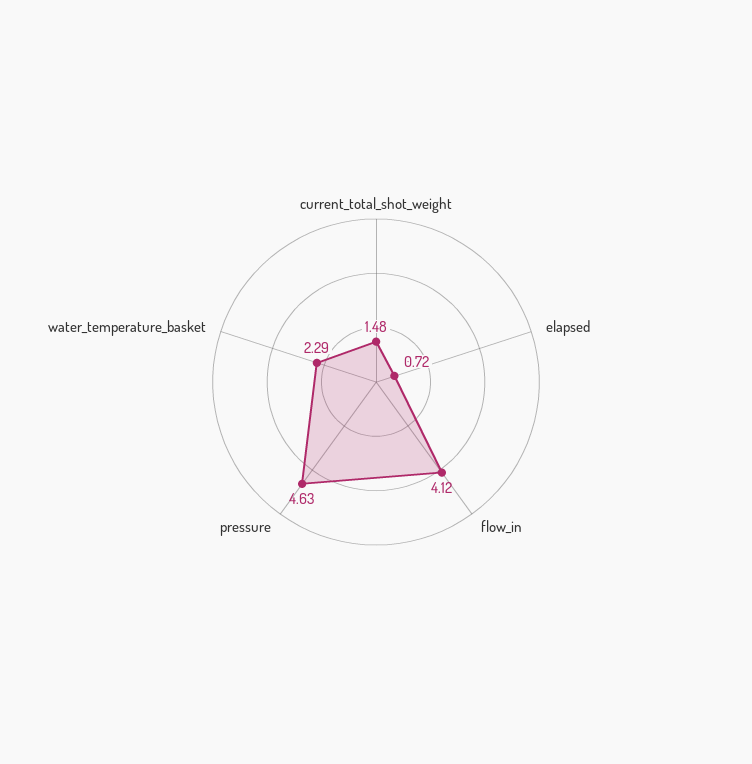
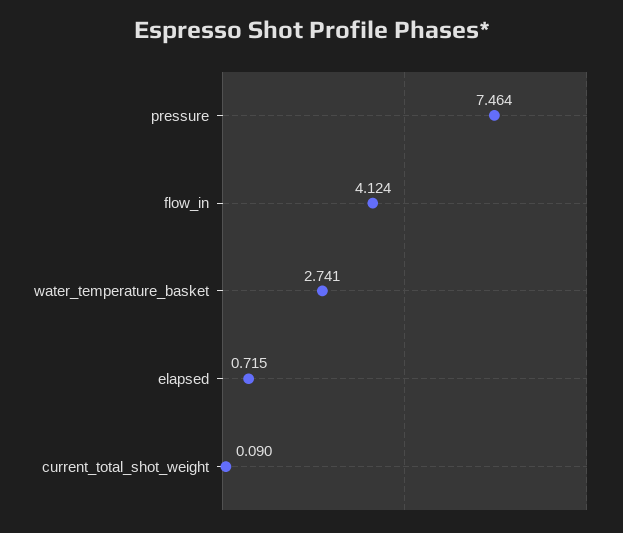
  {
-   "current_total_shot_weight": 1.48,
+   "current_total_shot_weight": 0.09,
    "elapsed": 0.715,
    "flow_in": 4.124,
-   "pressure": 4.63,
+   "pressure": 7.464,
-   "water_temperature_basket": 2.29
+   "water_temperature_basket": 2.741
  }

